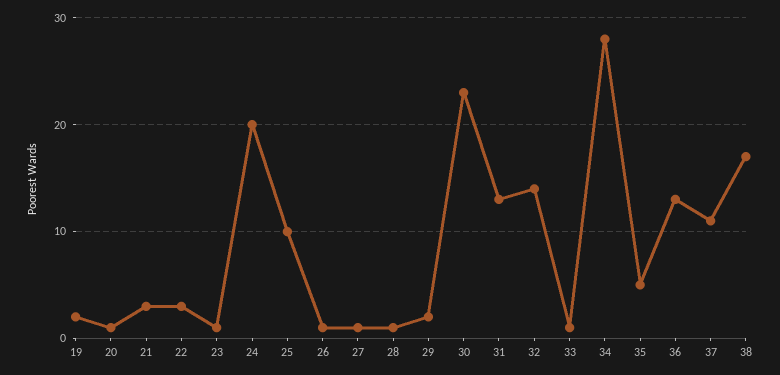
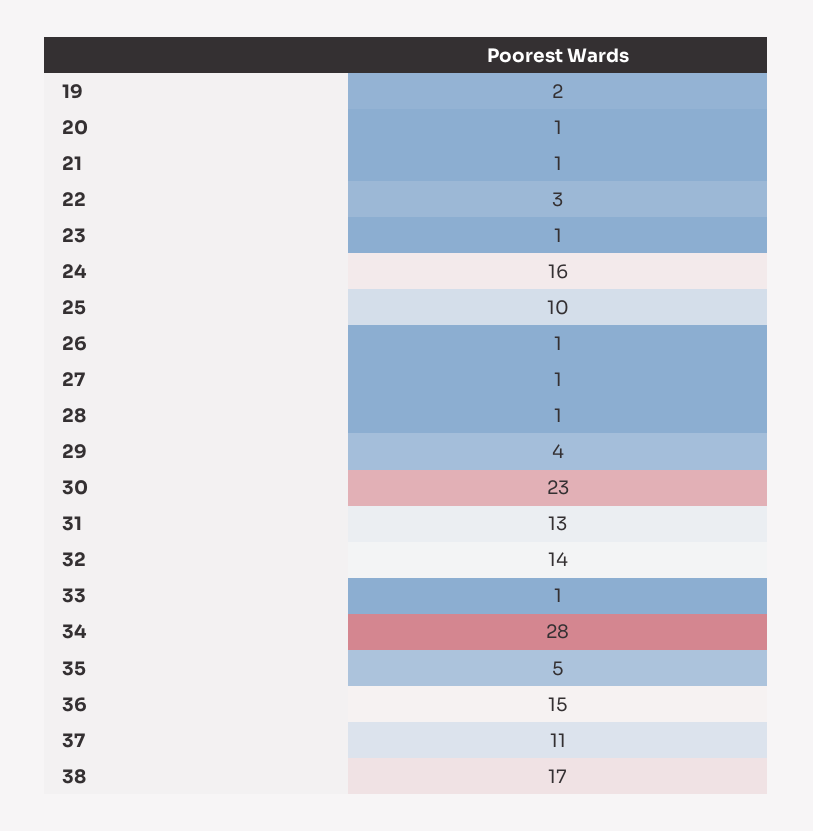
  {
    "19": 2,
    "20": 1,
-   "21": 3,
+   "21": 1,
    "22": 3,
    "23": 1,
-   "24": 20,
+   "24": 16,
    "25": 10,
    "26": 1,
    "27": 1,
    "28": 1,
-   "29": 2,
+   "29": 4,
    "30": 23,
    "31": 13,
    "32": 14,
    "33": 1,
    "34": 28,
    "35": 5,
-   "36": 13,
+   "36": 15,
    "37": 11,
    "38": 17
  }

